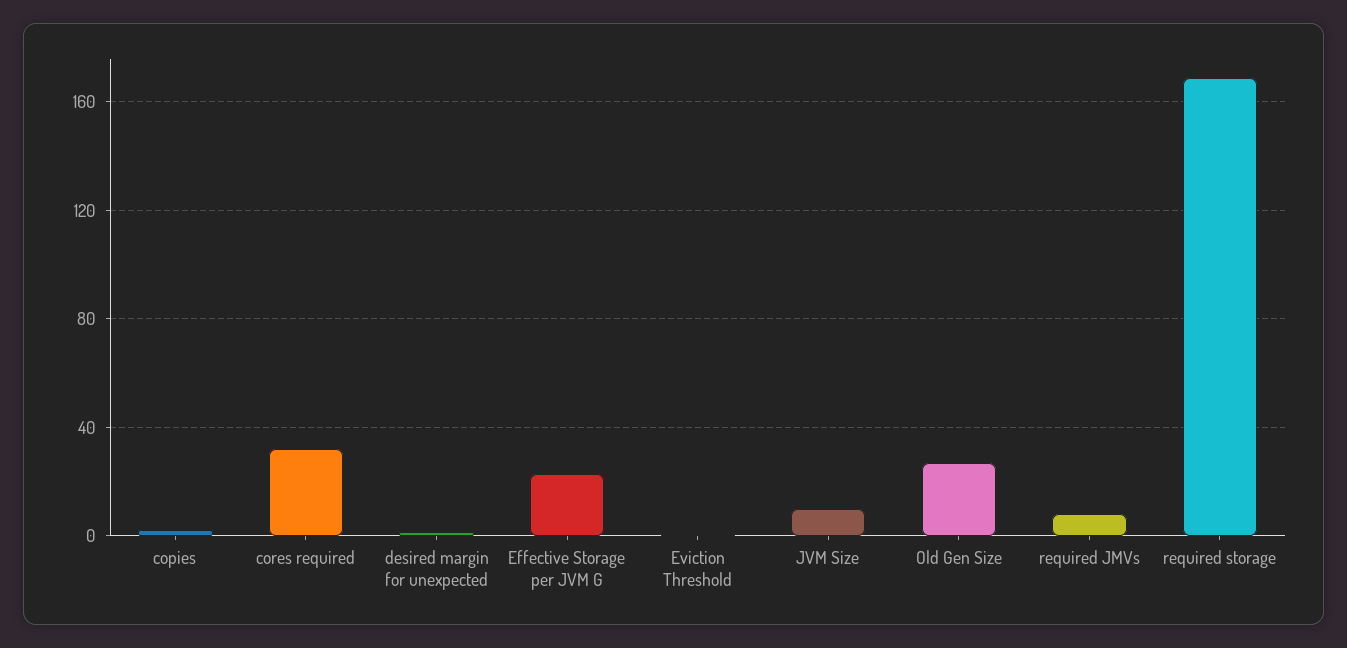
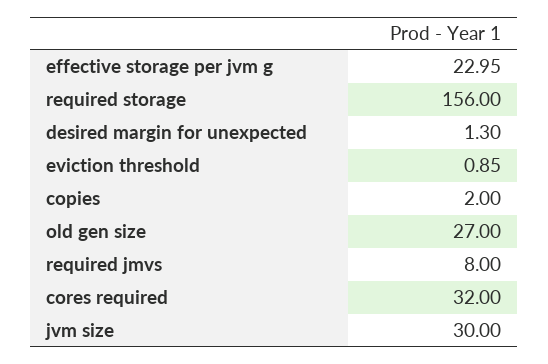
  {
    "copies": 2,
    "cores required": 32,
    "desired margin for unexpected": 1.3,
    "Effective Storage per JVM G": 22.95,
    "Eviction Threshold": 0.85,
-   "JVM Size": 10,
+   "JVM Size": 30,
    "Old Gen Size": 27,
    "required JMVs": 8,
-   "required storage": 170
+   "required storage": 156
  }

